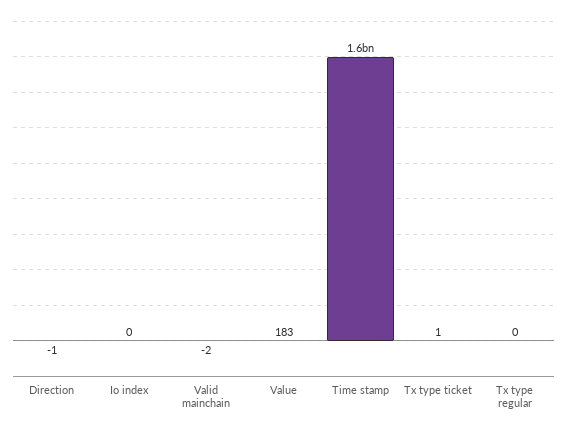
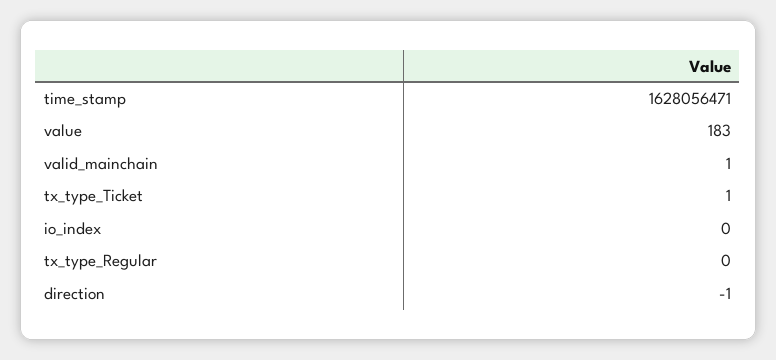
  {
    "Direction": -1,
    "Io index": 0,
-   "Valid mainchain": -2,
+   "Valid mainchain": 1,
    "Value": 183,
    "Time stamp": 1628056471,
    "Tx type ticket": 1,
    "Tx type regular": 0
  }

